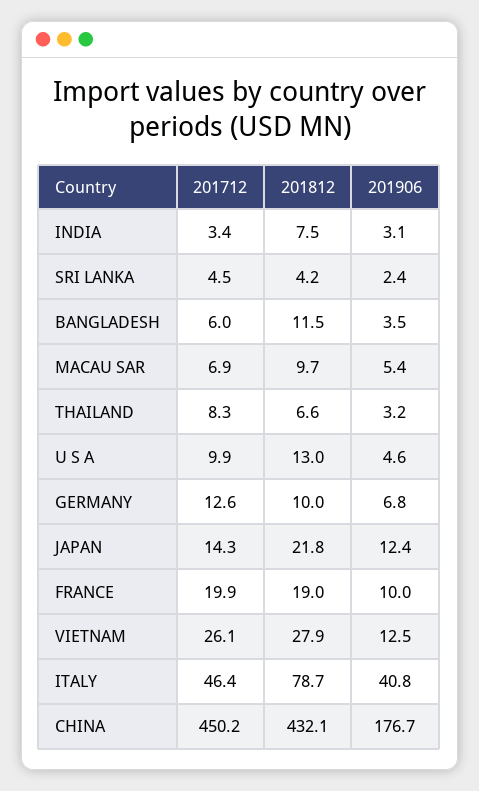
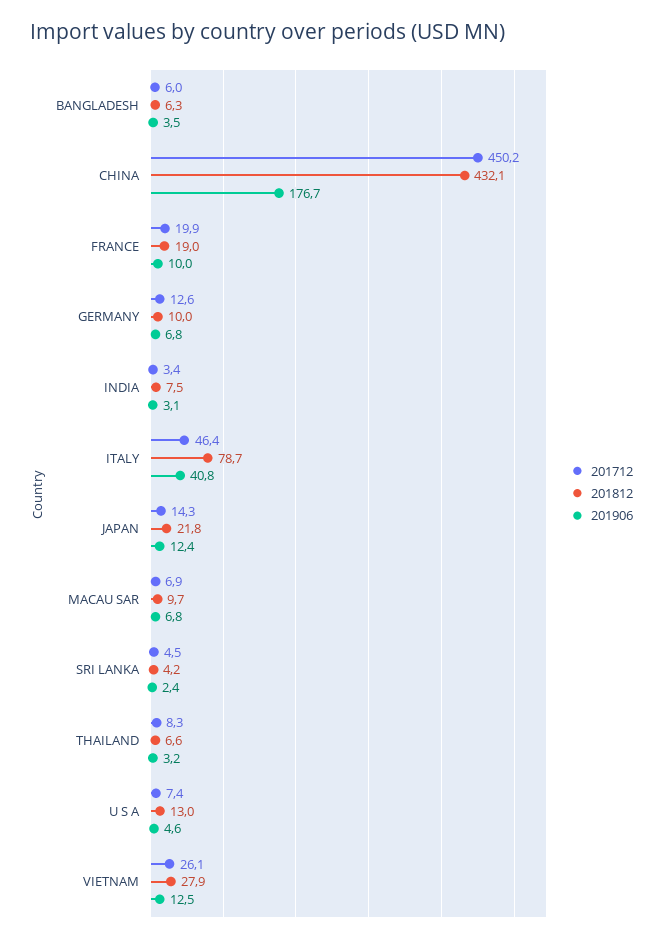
  {
    "201712": {
      "INDIA": 3.4,
      "SRI LANKA": 4.5,
      "BANGLADESH": 6,
      "MACAU SAR": 6.9,
      "THAILAND": 8.3,
-     "U S A": 9.9,
+     "U S A": 7.4,
      "GERMANY": 12.6,
      "JAPAN": 14.3,
      "FRANCE": 19.9,
      "VIETNAM": 26.1,
      "ITALY": 46.4,
      "CHINA": 450.2
    },
    "201812": {
      "INDIA": 7.5,
      "SRI LANKA": 4.2,
-     "BANGLADESH": 11.5,
+     "BANGLADESH": 6.3,
      "MACAU SAR": 9.7,
      "THAILAND": 6.6,
      "U S A": 13,
      "GERMANY": 10,
      "JAPAN": 21.8,
      "FRANCE": 19,
      "VIETNAM": 27.9,
      "ITALY": 78.7,
      "CHINA": 432.1
    },
    "201906": {
      "INDIA": 3.1,
      "SRI LANKA": 2.4,
      "BANGLADESH": 3.5,
-     "MACAU SAR": 5.4,
+     "MACAU SAR": 6.8,
      "THAILAND": 3.2,
      "U S A": 4.6,
      "GERMANY": 6.8,
      "JAPAN": 12.4,
      "FRANCE": 10,
      "VIETNAM": 12.5,
      "ITALY": 40.8,
      "CHINA": 176.7
    }
  }

